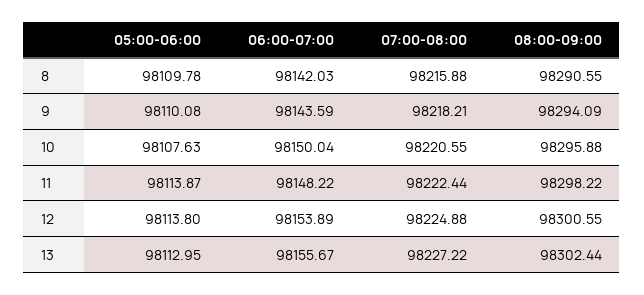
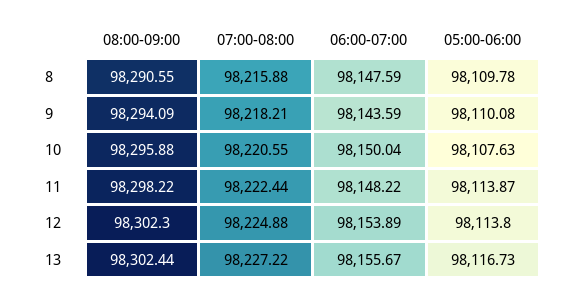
  {
    "05:00-06:00": {
      "8": 98109.78,
      "9": 98110.08,
      "10": 98107.63,
      "11": 98113.87,
      "12": 98113.8,
-     "13": 98112.95
+     "13": 98116.73
    },
    "06:00-07:00": {
-     "8": 98142.03,
+     "8": 98147.59,
      "9": 98143.59,
      "10": 98150.04,
      "11": 98148.22,
      "12": 98153.89,
      "13": 98155.67
    },
    "07:00-08:00": {
      "8": 98215.88,
      "9": 98218.21,
      "10": 98220.55,
      "11": 98222.44,
      "12": 98224.88,
      "13": 98227.22
    },
    "08:00-09:00": {
      "8": 98290.55,
      "9": 98294.09,
      "10": 98295.88,
      "11": 98298.22,
-     "12": 98300.55,
+     "12": 98302.3,
      "13": 98302.44
    }
  }

